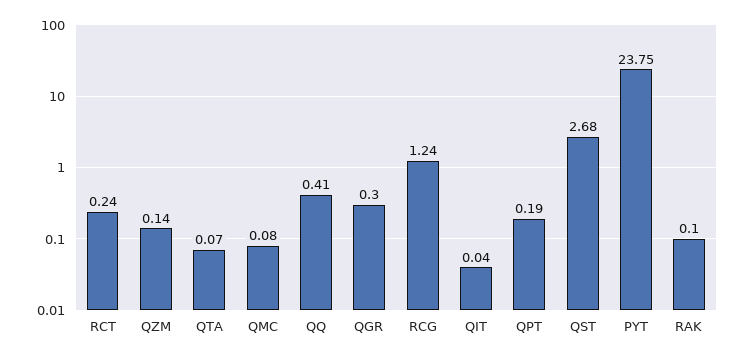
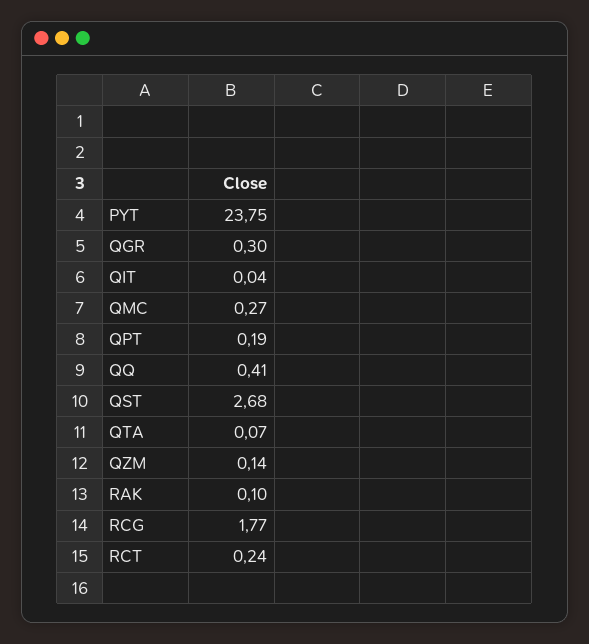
  {
    "RCT": 0.24,
    "QZM": 0.14,
    "QTA": 0.07,
-   "QMC": 0.08,
+   "QMC": 0.27,
    "QQ": 0.41,
    "QGR": 0.3,
-   "RCG": 1.24,
+   "RCG": 1.77,
    "QIT": 0.04,
    "QPT": 0.19,
    "QST": 2.68,
    "PYT": 23.75,
    "RAK": 0.1
  }

